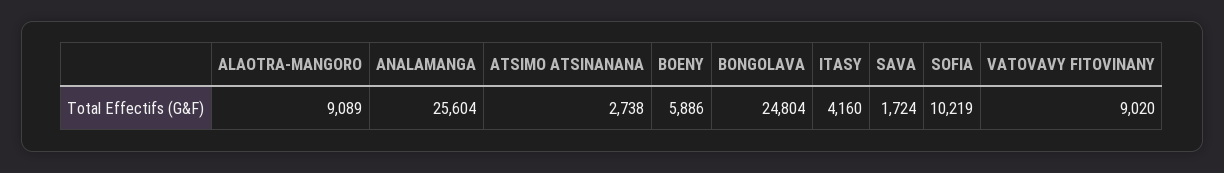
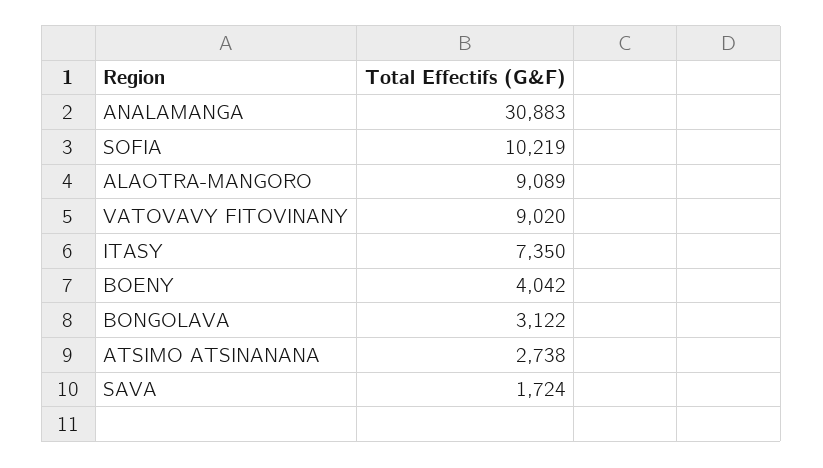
  {
    "ALAOTRA-MANGORO": 9089,
-   "ANALAMANGA": 25604,
+   "ANALAMANGA": 30883,
    "ATSIMO ATSINANANA": 2738,
-   "BOENY": 5886,
+   "BOENY": 4042,
-   "BONGOLAVA": 24804,
+   "BONGOLAVA": 3122,
-   "ITASY": 4160,
+   "ITASY": 7350,
    "SAVA": 1724,
    "SOFIA": 10219,
    "VATOVAVY FITOVINANY": 9020
  }

